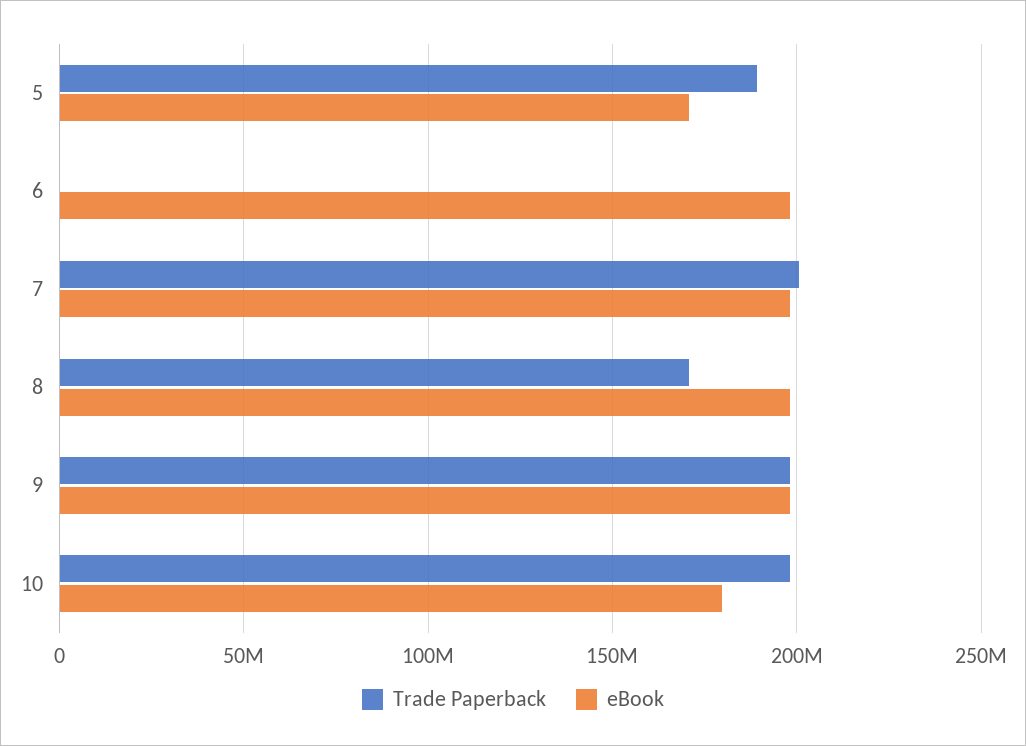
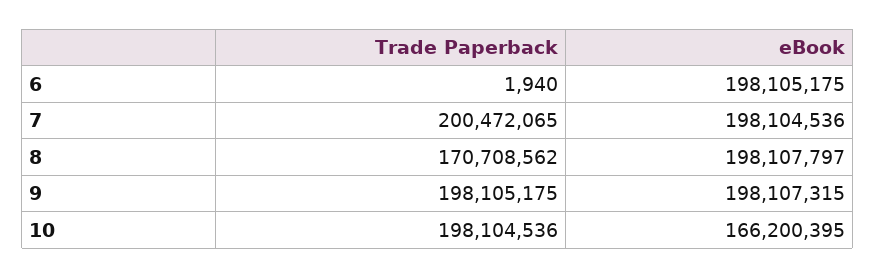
  {
    "Trade Paperback": {
-     "5": 190000000,
      "6": 1940,
      "7": 200472065,
      "8": 170708562,
      "9": 198105175,
      "10": 198104536
    },
    "eBook": {
-     "5": 170000000,
      "6": 198105175,
      "7": 198104536,
      "8": 198107797,
      "9": 198107315,
-     "10": 180000000
+     "10": 166200395
    }
  }

